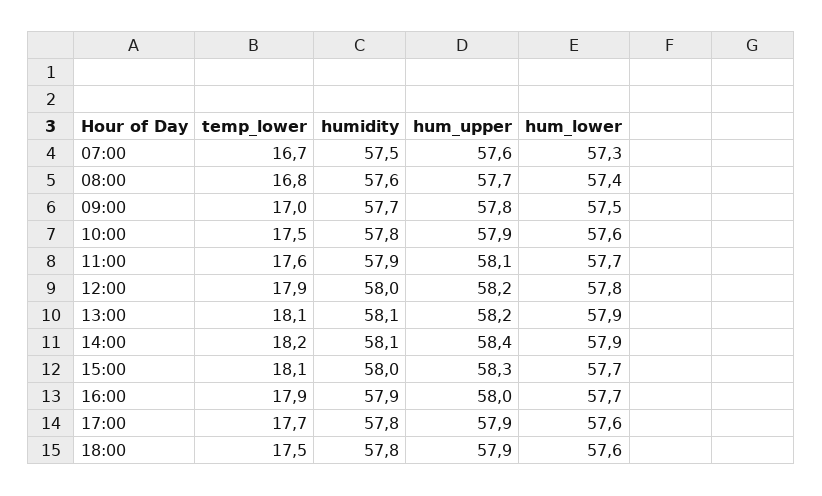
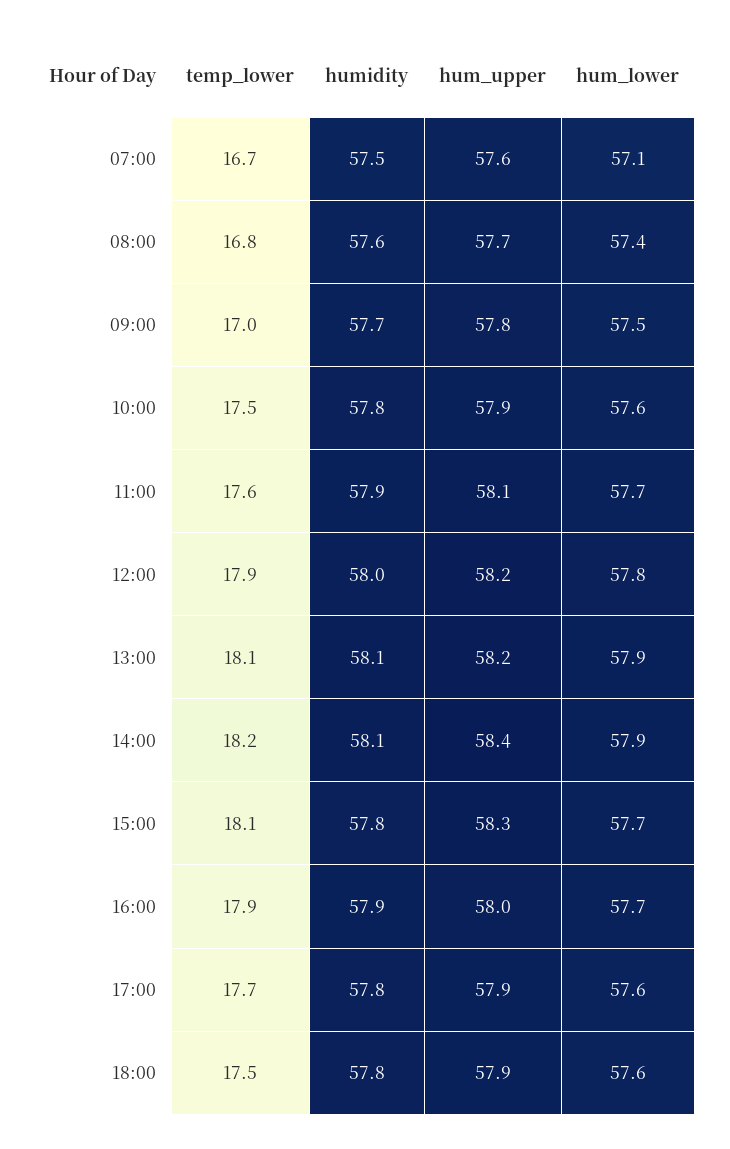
  {
    "temp_lower": {
      "07:00": 16.7,
      "08:00": 16.8,
      "09:00": 17,
      "10:00": 17.5,
      "11:00": 17.6,
      "12:00": 17.9,
      "13:00": 18.1,
      "14:00": 18.2,
      "15:00": 18.1,
      "16:00": 17.9,
      "17:00": 17.7,
      "18:00": 17.5
    },
    "humidity": {
      "07:00": 57.5,
      "08:00": 57.6,
      "09:00": 57.7,
      "10:00": 57.8,
      "11:00": 57.9,
      "12:00": 58,
      "13:00": 58.1,
      "14:00": 58.1,
-     "15:00": 58,
+     "15:00": 57.8,
      "16:00": 57.9,
      "17:00": 57.8,
      "18:00": 57.8
    },
    "hum_upper": {
      "07:00": 57.6,
      "08:00": 57.7,
      "09:00": 57.8,
      "10:00": 57.9,
      "11:00": 58.1,
      "12:00": 58.2,
      "13:00": 58.2,
      "14:00": 58.4,
      "15:00": 58.3,
      "16:00": 58,
      "17:00": 57.9,
      "18:00": 57.9
    },
    "hum_lower": {
-     "07:00": 57.3,
+     "07:00": 57.1,
      "08:00": 57.4,
      "09:00": 57.5,
      "10:00": 57.6,
      "11:00": 57.7,
      "12:00": 57.8,
      "13:00": 57.9,
      "14:00": 57.9,
      "15:00": 57.7,
      "16:00": 57.7,
      "17:00": 57.6,
      "18:00": 57.6
    }
  }

